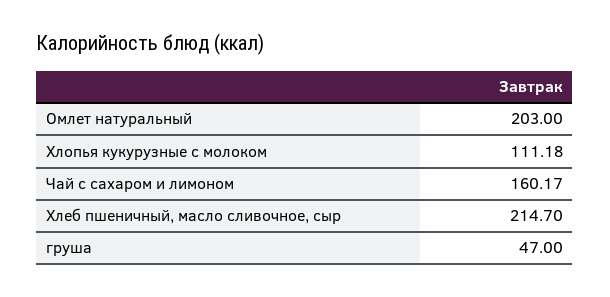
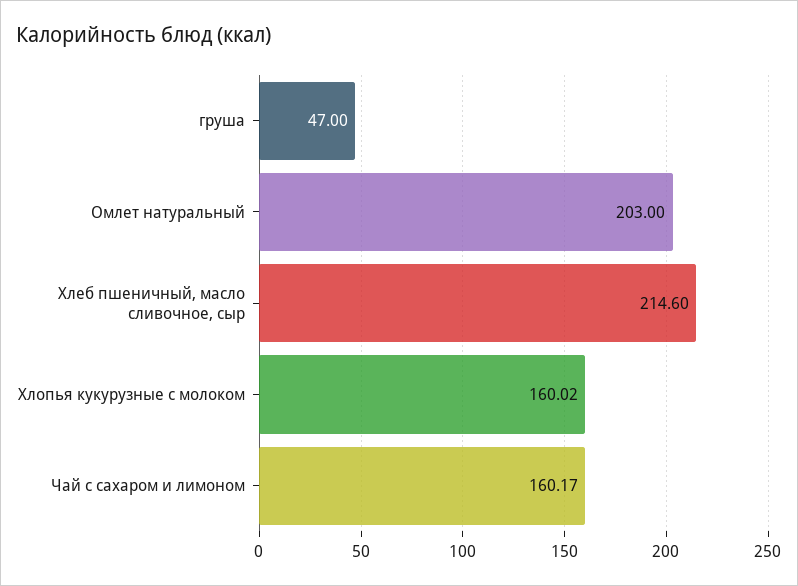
  {
    "Омлет натуральный": 203,
-   "Хлопья кукурузные с молоком": 111.18,
+   "Хлопья кукурузные с молоком": 160.02,
    "Чай с сахаром и лимоном": 160.17,
-   "Хлеб пшеничный, масло сливочное, сыр": 214.7,
+   "Хлеб пшеничный, масло сливочное, сыр": 214.6,
    "груша": 47
  }

